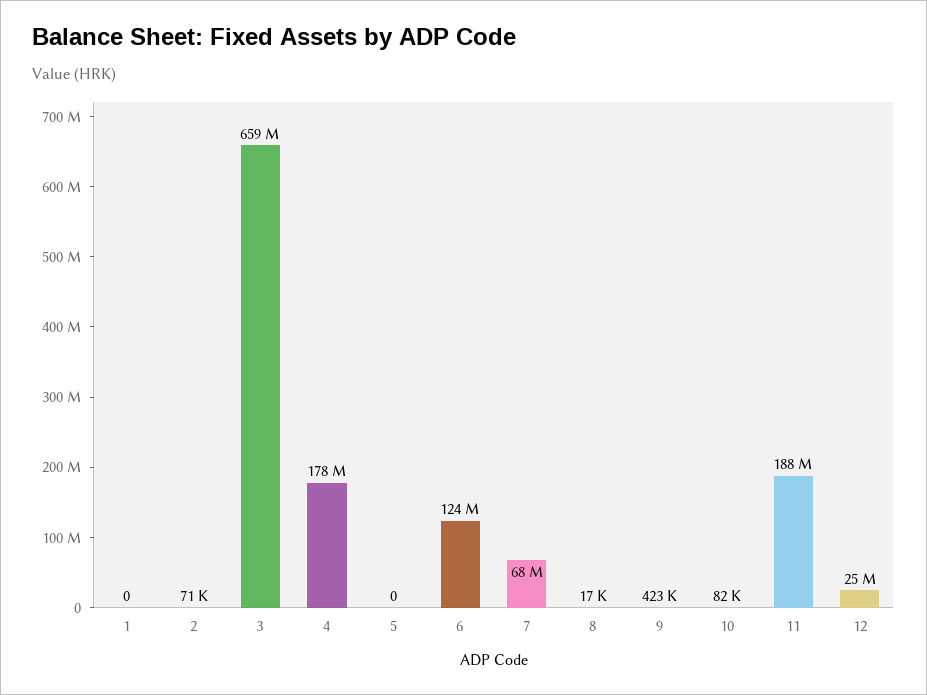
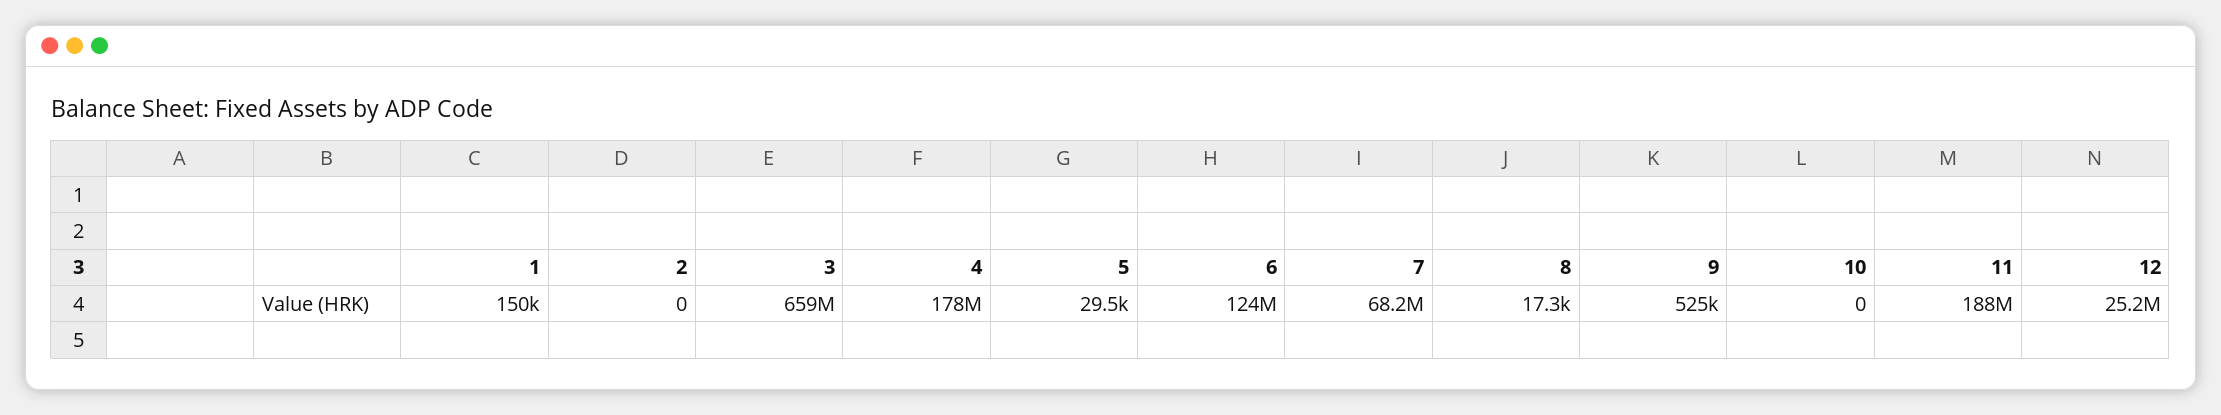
  {
-   "1": 0,
+   "1": 150000,
-   "2": 71000,
+   "2": 0,
    "3": 659000000,
    "4": 178000000,
-   "5": 0,
+   "5": 29500,
    "6": 124000000,
    "7": 68200000,
    "8": 17300,
-   "9": 423000,
+   "9": 525000,
-   "10": 82000,
+   "10": 0,
    "11": 188000000,
    "12": 25200000
  }

